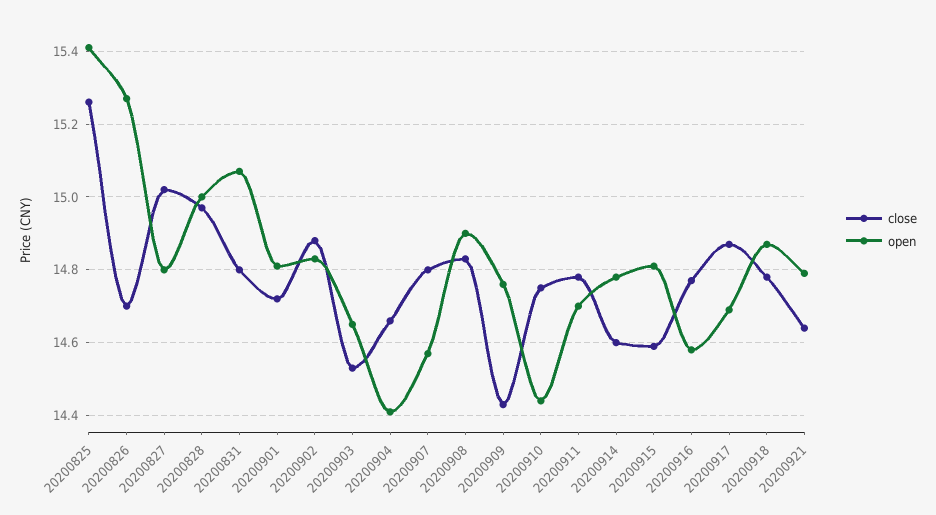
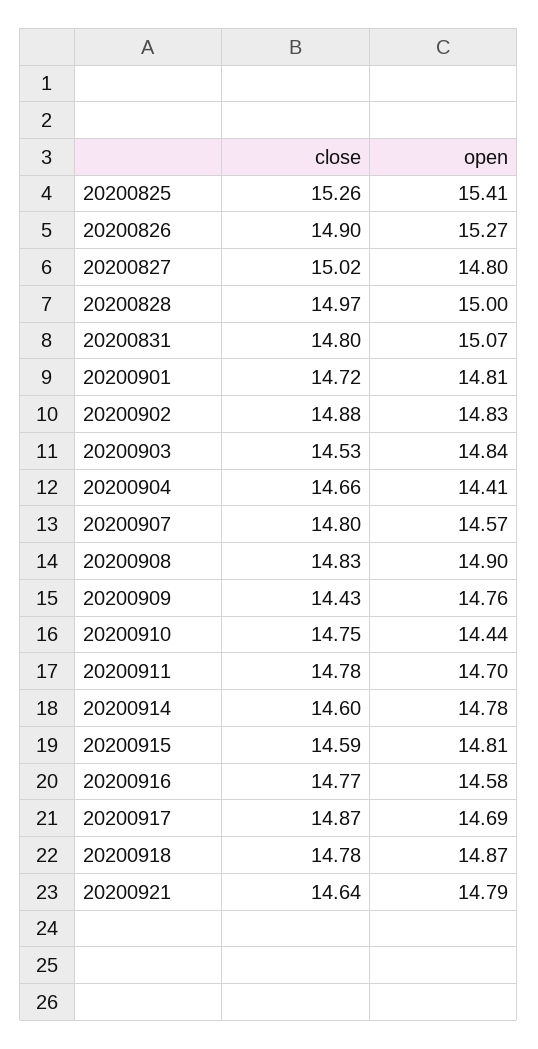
  {
    "close": {
      "20200825": 15.26,
-     "20200826": 14.7,
+     "20200826": 14.9,
      "20200827": 15.02,
      "20200828": 14.97,
      "20200831": 14.8,
      "20200901": 14.72,
      "20200902": 14.88,
      "20200903": 14.53,
      "20200904": 14.66,
      "20200907": 14.8,
      "20200908": 14.83,
      "20200909": 14.43,
      "20200910": 14.75,
      "20200911": 14.78,
      "20200914": 14.6,
      "20200915": 14.59,
      "20200916": 14.77,
      "20200917": 14.87,
      "20200918": 14.78,
      "20200921": 14.64
    },
    "open": {
      "20200825": 15.41,
      "20200826": 15.27,
      "20200827": 14.8,
      "20200828": 15,
      "20200831": 15.07,
      "20200901": 14.81,
      "20200902": 14.83,
-     "20200903": 14.65,
+     "20200903": 14.84,
      "20200904": 14.41,
      "20200907": 14.57,
      "20200908": 14.9,
      "20200909": 14.76,
      "20200910": 14.44,
      "20200911": 14.7,
      "20200914": 14.78,
      "20200915": 14.81,
      "20200916": 14.58,
      "20200917": 14.69,
      "20200918": 14.87,
      "20200921": 14.79
    }
  }

